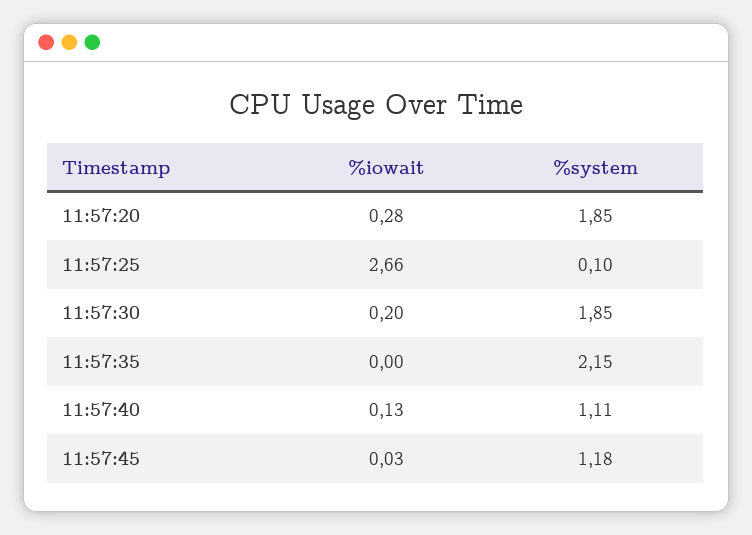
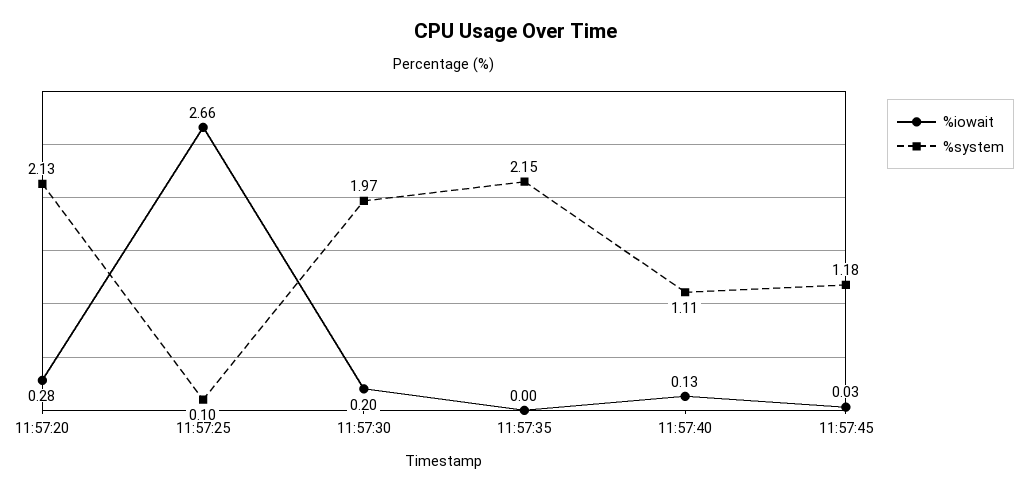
  {
    "%iowait": {
      "11:57:20": 0.28,
      "11:57:25": 2.66,
      "11:57:30": 0.2,
      "11:57:35": 0,
      "11:57:40": 0.13,
      "11:57:45": 0.03
    },
    "%system": {
-     "11:57:20": 1.85,
+     "11:57:20": 2.13,
      "11:57:25": 0.1,
-     "11:57:30": 1.85,
+     "11:57:30": 1.97,
      "11:57:35": 2.15,
      "11:57:40": 1.11,
      "11:57:45": 1.18
    }
  }

